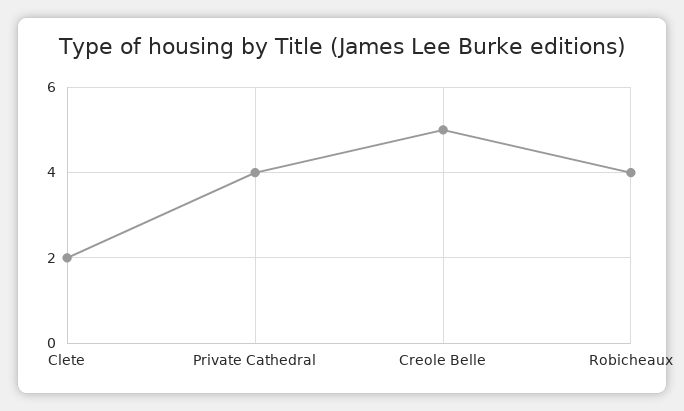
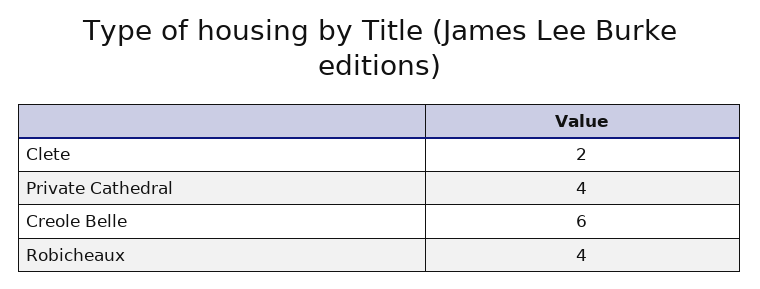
  {
    "Clete": 2,
    "Private Cathedral": 4,
-   "Creole Belle": 5,
+   "Creole Belle": 6,
    "Robicheaux": 4
  }

